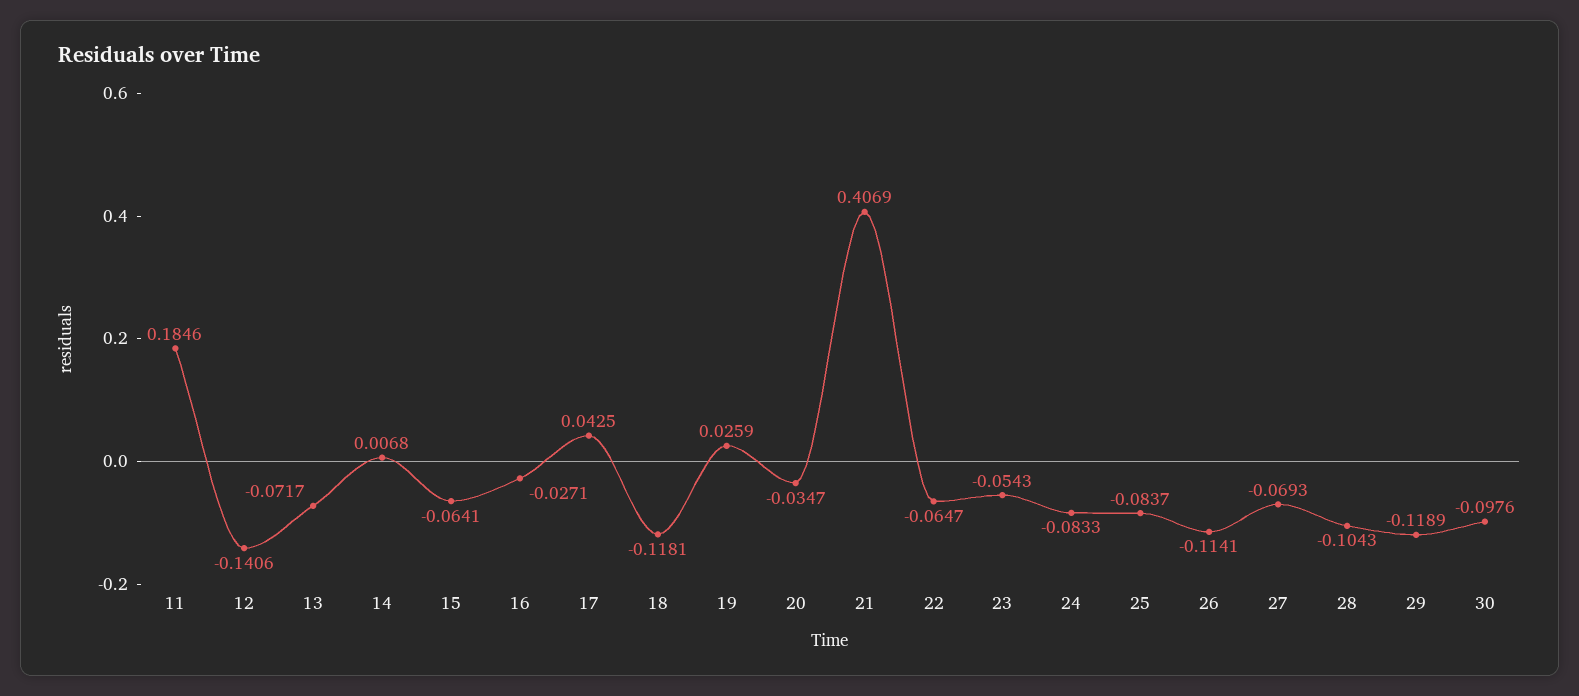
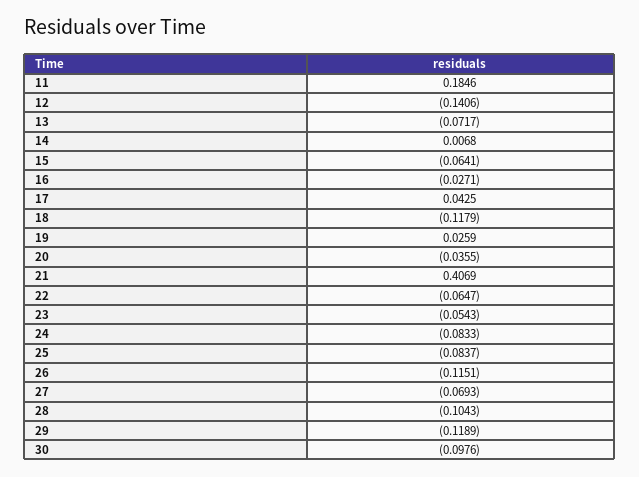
  {
    "11": 0.1846,
    "12": -0.1406,
    "13": -0.0717,
    "14": 0.0068,
    "15": -0.0641,
    "16": -0.0271,
    "17": 0.0425,
-   "18": -0.1181,
+   "18": -0.1179,
    "19": 0.0259,
-   "20": -0.0347,
+   "20": -0.0355,
    "21": 0.4069,
    "22": -0.0647,
    "23": -0.0543,
    "24": -0.0833,
    "25": -0.0837,
-   "26": -0.1141,
+   "26": -0.1151,
    "27": -0.0693,
    "28": -0.1043,
    "29": -0.1189,
    "30": -0.0976
  }

